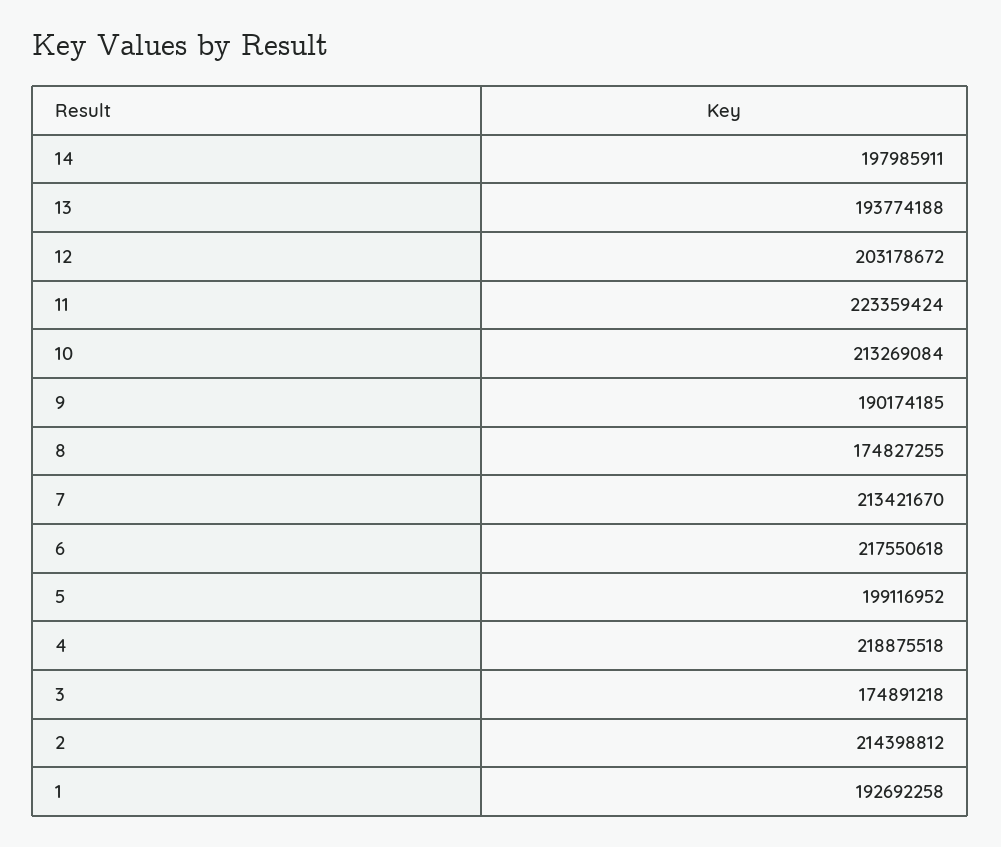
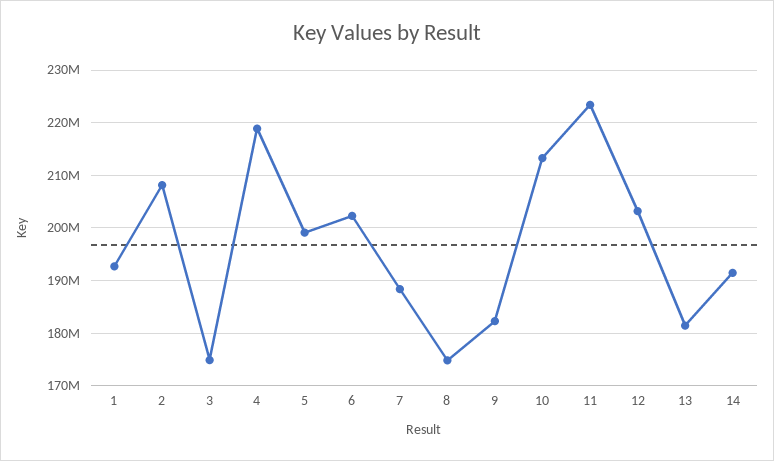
  {
-   "14": 197985911,
+   "14": 192000000,
-   "13": 193774188,
+   "13": 182000000,
    "12": 203178672,
    "11": 223359424,
    "10": 213269084,
-   "9": 190174185,
+   "9": 182000000,
    "8": 174827255,
-   "7": 213421670,
+   "7": 188000000,
-   "6": 217550618,
+   "6": 202000000,
    "5": 199116952,
    "4": 218875518,
    "3": 174891218,
-   "2": 214398812,
+   "2": 208000000,
    "1": 192692258
  }

